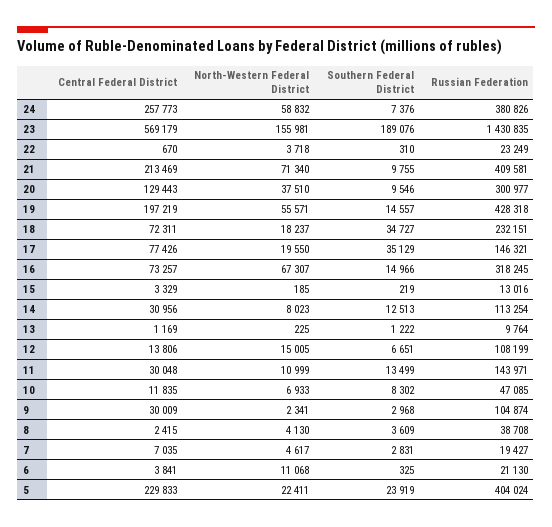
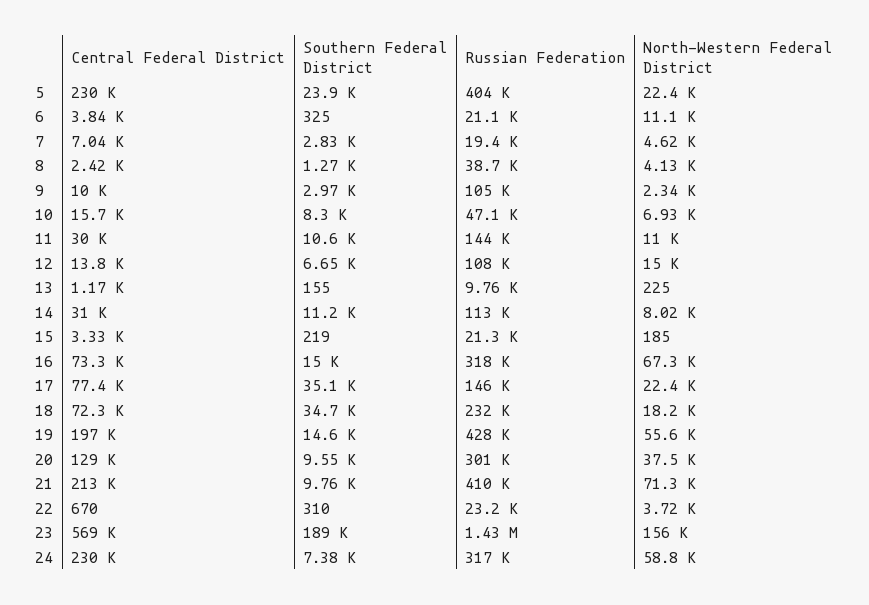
  {
    "Central Federal District": {
-     "24": 257773,
+     "24": 230000,
      "23": 569179,
      "22": 670,
      "21": 213469,
      "20": 129443,
      "19": 197219,
      "18": 72311,
      "17": 77426,
      "16": 73257,
      "15": 3329,
      "14": 30956,
      "13": 1169,
      "12": 13806,
      "11": 30048,
-     "10": 11835,
+     "10": 15700,
-     "9": 30009,
+     "9": 10000,
      "8": 2415,
      "7": 7035,
      "6": 3841,
      "5": 229833
    },
    "North-Western Federal District": {
      "24": 58832,
      "23": 155981,
      "22": 3718,
      "21": 71340,
      "20": 37510,
      "19": 55571,
      "18": 18237,
-     "17": 19550,
+     "17": 22400,
      "16": 67307,
      "15": 185,
      "14": 8023,
      "13": 225,
      "12": 15005,
      "11": 10999,
      "10": 6933,
      "9": 2341,
      "8": 4130,
      "7": 4617,
      "6": 11068,
      "5": 22411
    },
    "Southern Federal District": {
      "24": 7376,
      "23": 189076,
      "22": 310,
      "21": 9755,
      "20": 9546,
      "19": 14557,
      "18": 34727,
      "17": 35129,
      "16": 14966,
      "15": 219,
-     "14": 12513,
+     "14": 11200,
-     "13": 1222,
+     "13": 155,
      "12": 6651,
-     "11": 13499,
+     "11": 10600,
      "10": 8302,
      "9": 2968,
-     "8": 3609,
+     "8": 1270,
      "7": 2831,
      "6": 325,
      "5": 23919
    },
    "Russian Federation": {
-     "24": 380826,
+     "24": 317000,
      "23": 1430835,
      "22": 23249,
      "21": 409581,
      "20": 300977,
      "19": 428318,
      "18": 232151,
      "17": 146321,
      "16": 318245,
-     "15": 13016,
+     "15": 21300,
      "14": 113254,
      "13": 9764,
      "12": 108199,
      "11": 143971,
      "10": 47085,
      "9": 104874,
      "8": 38708,
      "7": 19427,
      "6": 21130,
      "5": 404024
    }
  }

